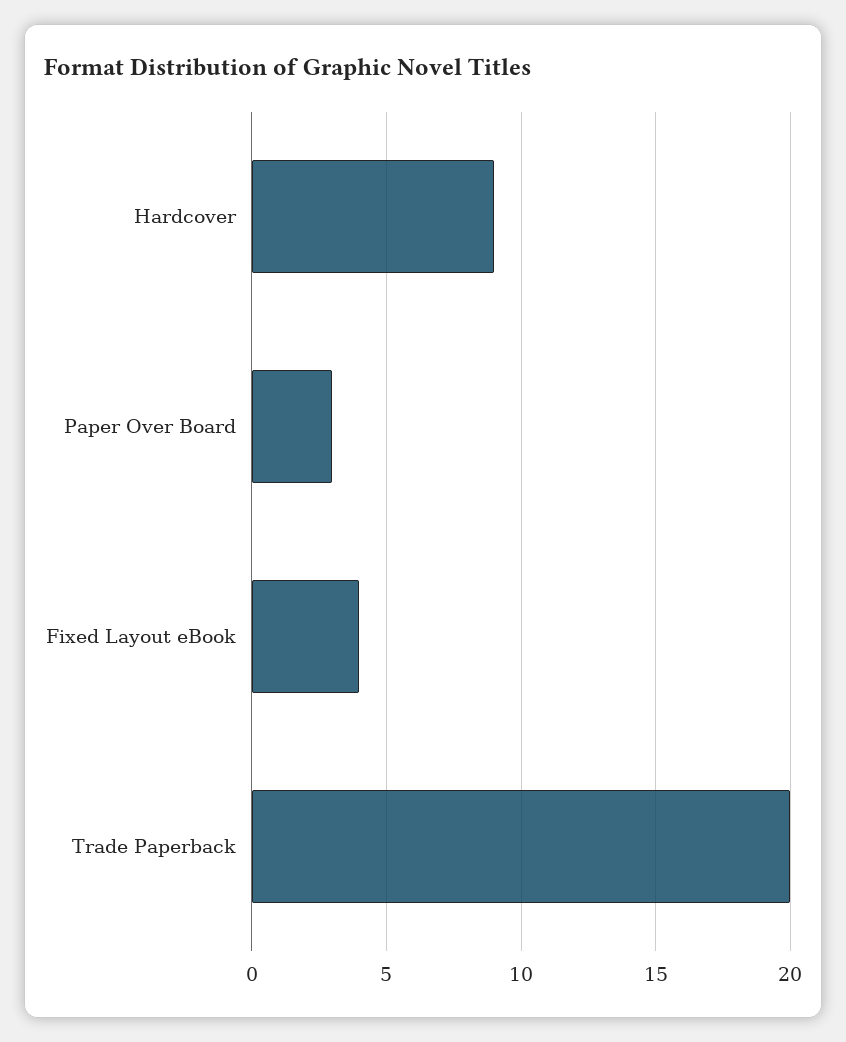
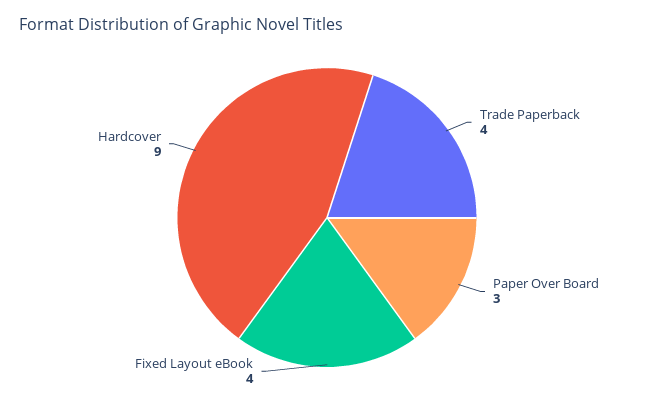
  {
    "Hardcover": 9,
    "Paper Over Board": 3,
    "Fixed Layout eBook": 4,
-   "Trade Paperback": 20
+   "Trade Paperback": 4
  }

